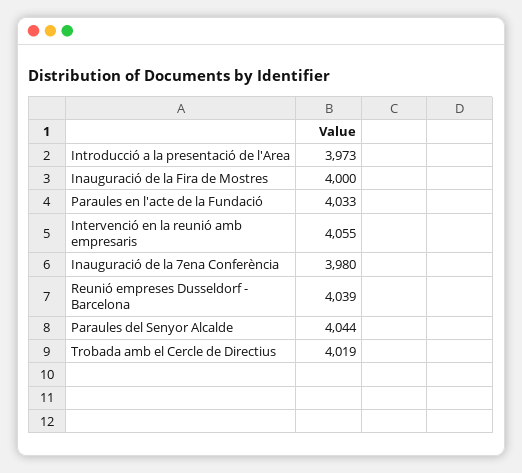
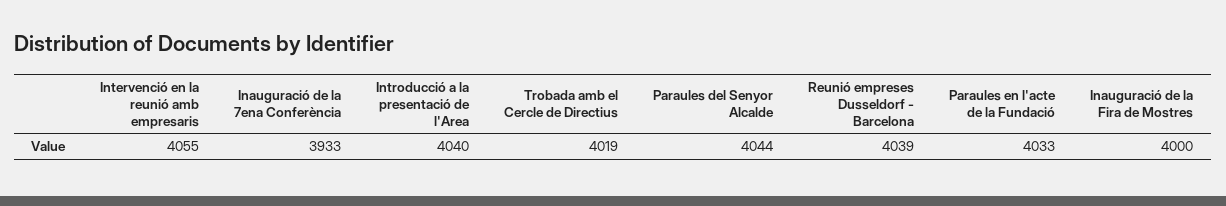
  {
-   "Introducció a la presentació de l'Area": 3973,
+   "Introducció a la presentació de l'Area": 4040,
    "Inauguració de la Fira de Mostres": 4000,
    "Paraules en l'acte de la Fundació": 4033,
    "Intervenció en la reunió amb empresaris": 4055,
-   "Inauguració de la 7ena Conferència": 3980,
+   "Inauguració de la 7ena Conferència": 3933,
    "Reunió empreses Dusseldorf - Barcelona": 4039,
    "Paraules del Senyor Alcalde": 4044,
    "Trobada amb el Cercle de Directius": 4019
  }

